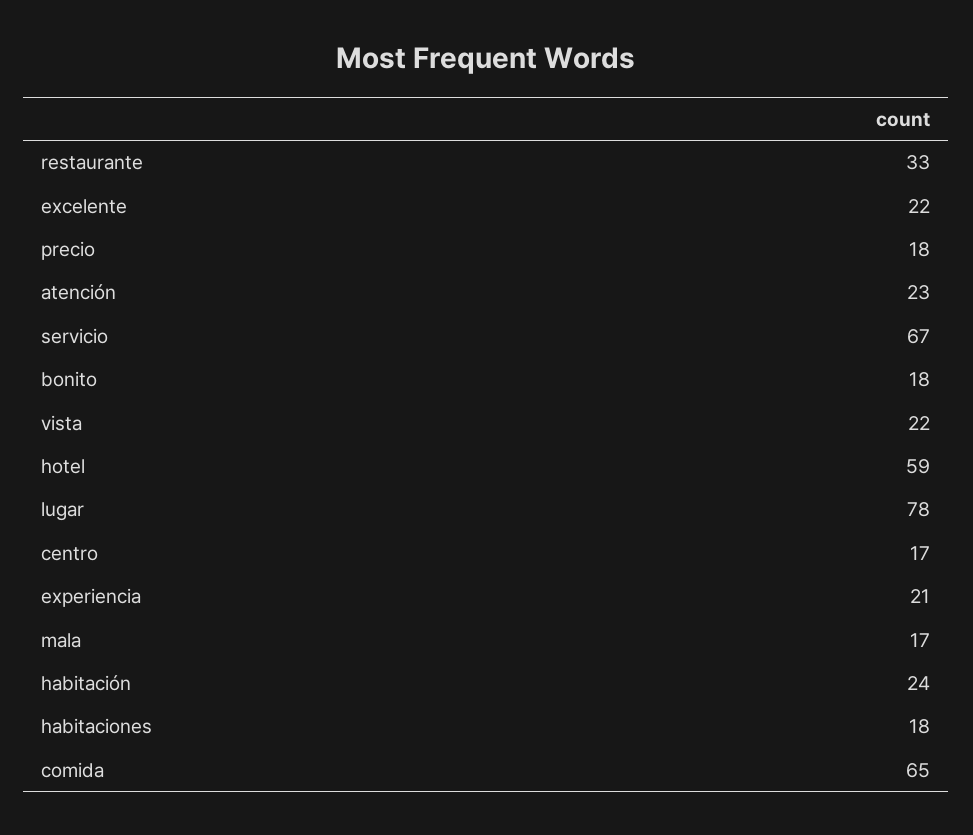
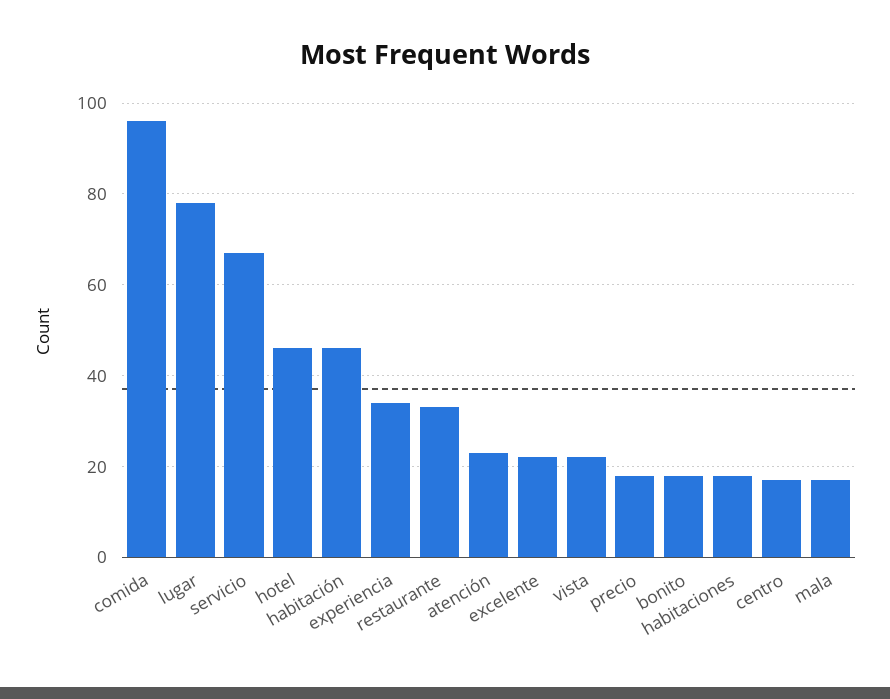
  {
    "restaurante": 33,
    "excelente": 22,
    "precio": 18,
    "atención": 23,
    "servicio": 67,
    "bonito": 18,
    "vista": 22,
-   "hotel": 59,
+   "hotel": 45,
    "lugar": 78,
    "centro": 17,
-   "experiencia": 21,
+   "experiencia": 35,
    "mala": 17,
-   "habitación": 24,
+   "habitación": 45,
    "habitaciones": 18,
-   "comida": 65
+   "comida": 95
  }

